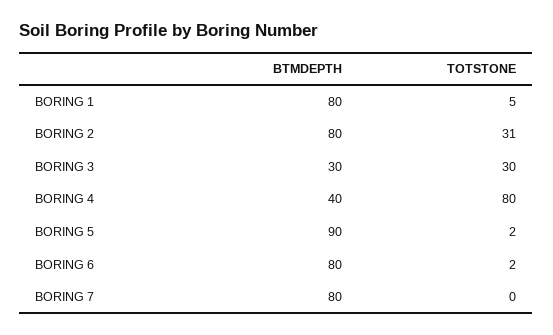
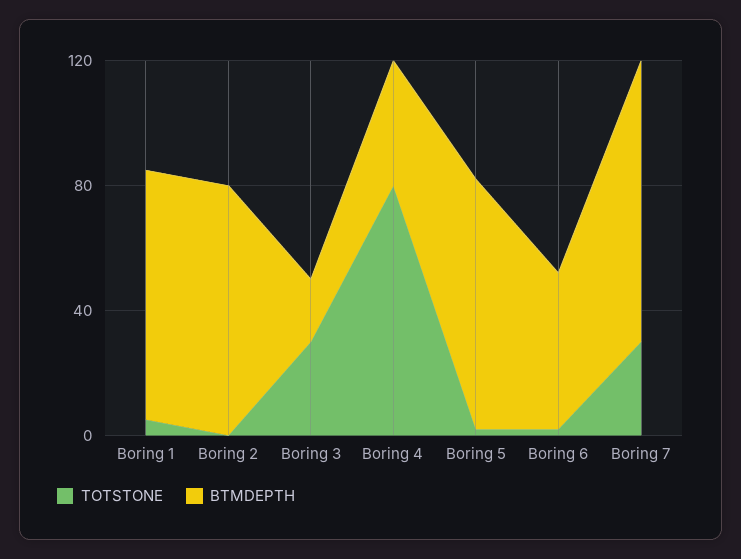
  {
    "BTMDEPTH": {
      "BORING 1": 80,
      "BORING 2": 80,
-     "BORING 3": 30,
+     "BORING 3": 20,
      "BORING 4": 40,
-     "BORING 5": 90,
+     "BORING 5": 80,
-     "BORING 6": 80,
+     "BORING 6": 50,
-     "BORING 7": 80
+     "BORING 7": 90
    },
    "TOTSTONE": {
      "BORING 1": 5,
-     "BORING 2": 31,
+     "BORING 2": 0,
      "BORING 3": 30,
      "BORING 4": 80,
      "BORING 5": 2,
      "BORING 6": 2,
-     "BORING 7": 0
+     "BORING 7": 30
    }
  }

